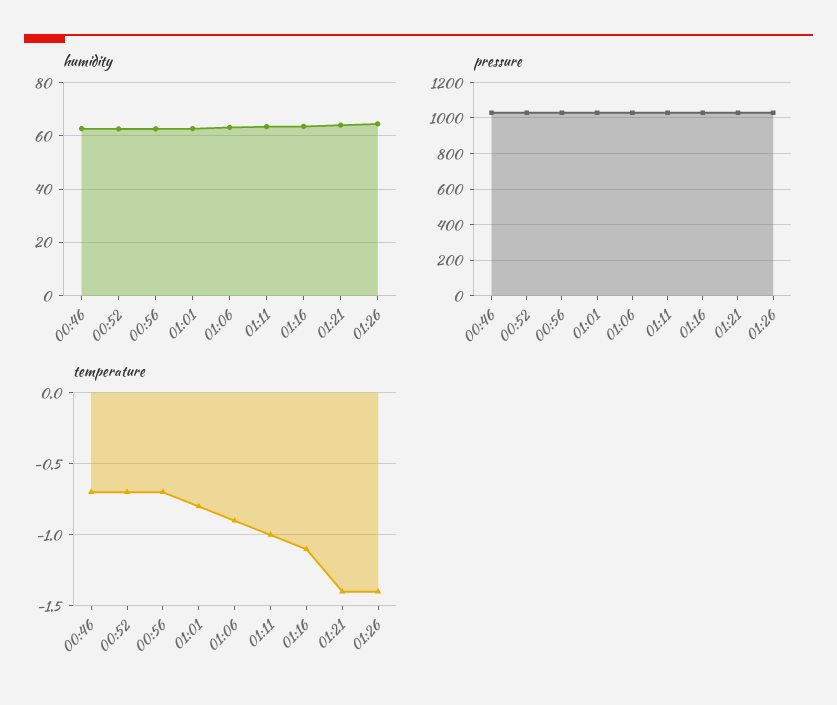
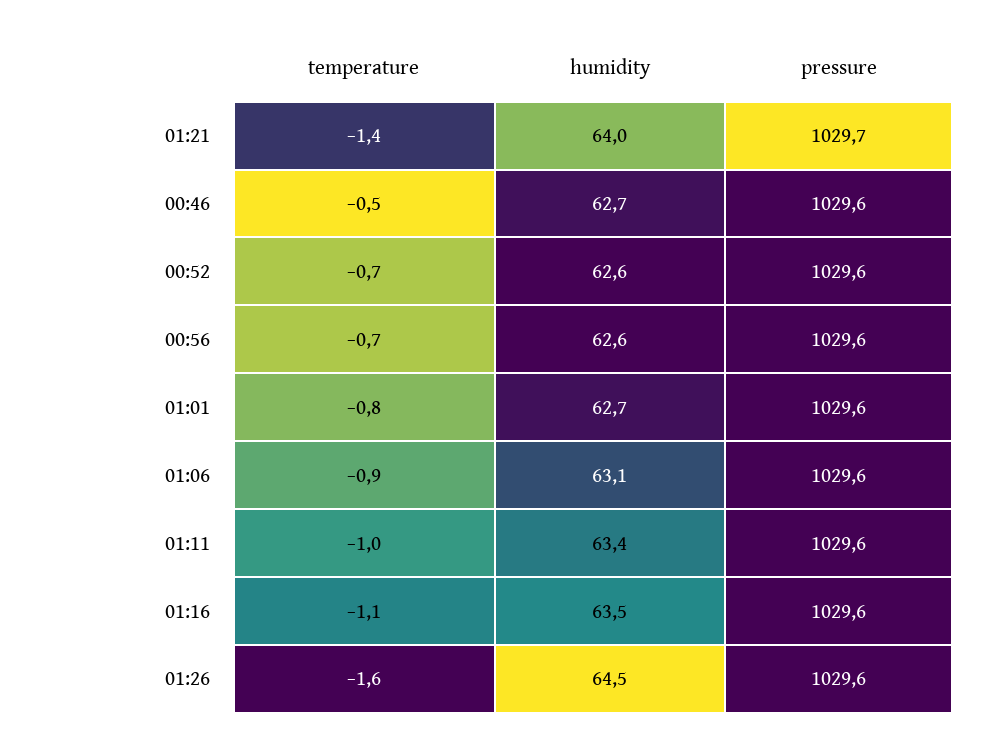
  {
    "humidity": {
      "00:46": 62.7,
      "00:52": 62.6,
      "00:56": 62.6,
      "01:01": 62.7,
      "01:06": 63.1,
      "01:11": 63.4,
      "01:16": 63.5,
      "01:21": 64,
      "01:26": 64.5
    },
    "pressure": {
      "00:46": 1029.6,
      "00:52": 1029.6,
      "00:56": 1029.6,
      "01:01": 1029.6,
      "01:06": 1029.6,
      "01:11": 1029.6,
      "01:16": 1029.6,
      "01:21": 1029.7,
      "01:26": 1029.6
    },
    "temperature": {
-     "00:46": -0.7,
+     "00:46": -0.5,
      "00:52": -0.7,
      "00:56": -0.7,
      "01:01": -0.8,
      "01:06": -0.9,
      "01:11": -1,
      "01:16": -1.1,
      "01:21": -1.4,
-     "01:26": -1.4
+     "01:26": -1.6
    }
  }

